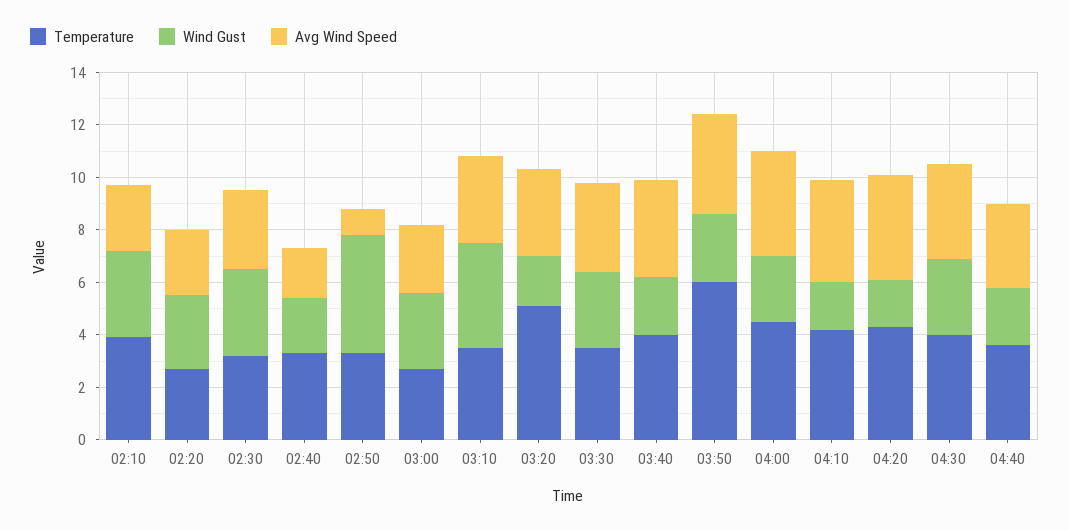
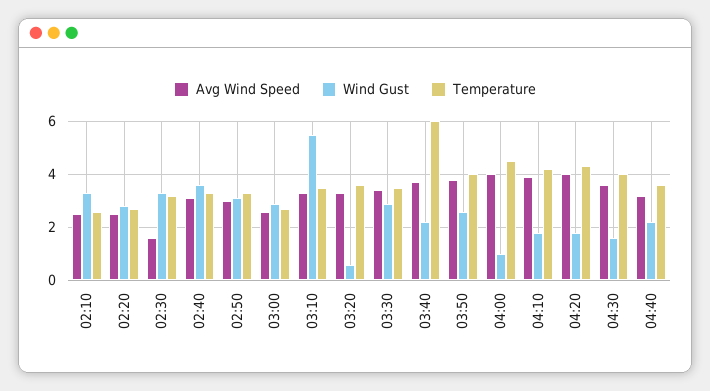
  {
    "Temperature": {
-     "02:10": 4,
+     "02:10": 2.5,
      "02:20": 2.5,
      "02:30": 3,
      "02:40": 3.5,
      "02:50": 3.5,
      "03:00": 2.5,
      "03:10": 3.5,
-     "03:20": 5,
+     "03:20": 3.5,
      "03:30": 3.5,
-     "03:40": 4,
+     "03:40": 6,
-     "03:50": 6,
+     "03:50": 4,
      "04:00": 4.5,
      "04:10": 4,
      "04:20": 4.5,
      "04:30": 4,
      "04:40": 3.5
    },
    "Wind Gust": {
      "02:10": 3.5,
      "02:20": 3,
      "02:30": 3.5,
-     "02:40": 2,
+     "02:40": 3.5,
-     "02:50": 4.5,
+     "02:50": 3,
      "03:00": 3,
-     "03:10": 4,
+     "03:10": 5.5,
-     "03:20": 2,
+     "03:20": 0.5,
      "03:30": 3,
      "03:40": 2,
      "03:50": 2.5,
-     "04:00": 2.5,
+     "04:00": 1,
      "04:10": 2,
      "04:20": 2,
-     "04:30": 3,
+     "04:30": 1.5,
      "04:40": 2
    },
    "Avg Wind Speed": {
      "02:10": 2.5,
      "02:20": 2.5,
-     "02:30": 3,
+     "02:30": 1.5,
-     "02:40": 2,
+     "02:40": 3,
-     "02:50": 1,
+     "02:50": 3,
      "03:00": 2.5,
      "03:10": 3.5,
      "03:20": 3.5,
      "03:30": 3.5,
      "03:40": 3.5,
      "03:50": 4,
      "04:00": 4,
      "04:10": 4,
      "04:20": 4,
      "04:30": 3.5,
      "04:40": 3
    }
  }

